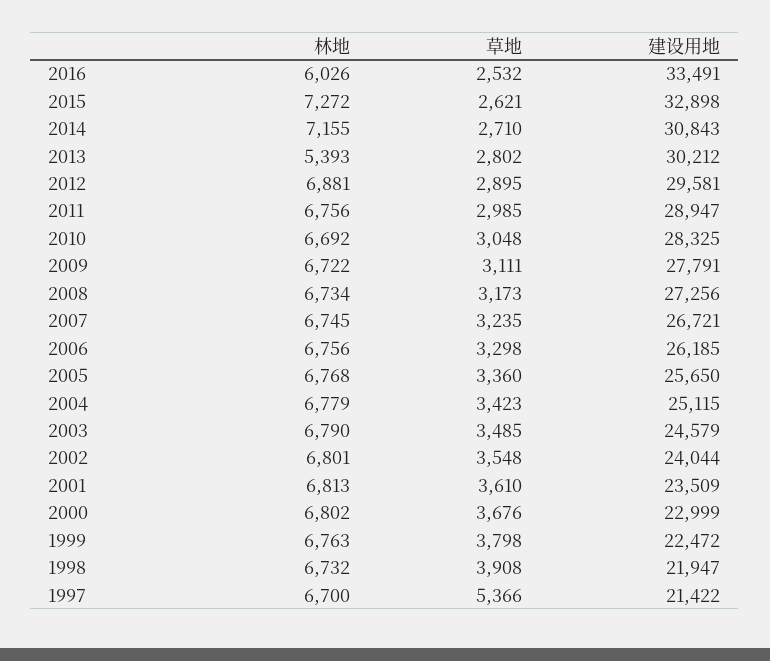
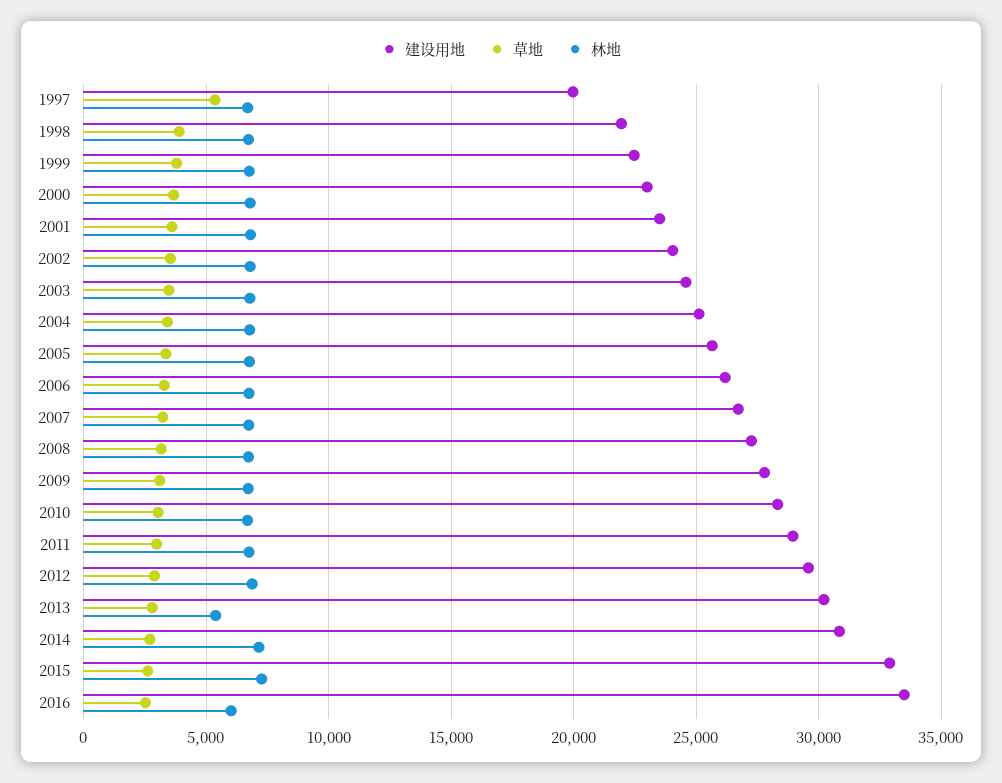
  {
    "林地": {
      "2016": 6026,
      "2015": 7272,
      "2014": 7155,
      "2013": 5393,
      "2012": 6881,
      "2011": 6756,
      "2010": 6692,
      "2009": 6722,
      "2008": 6734,
      "2007": 6745,
      "2006": 6756,
      "2005": 6768,
      "2004": 6779,
      "2003": 6790,
      "2002": 6801,
      "2001": 6813,
      "2000": 6802,
      "1999": 6763,
      "1998": 6732,
      "1997": 6700
    },
    "草地": {
      "2016": 2532,
      "2015": 2621,
      "2014": 2710,
      "2013": 2802,
      "2012": 2895,
      "2011": 2985,
      "2010": 3048,
      "2009": 3111,
      "2008": 3173,
      "2007": 3235,
      "2006": 3298,
      "2005": 3360,
      "2004": 3423,
      "2003": 3485,
      "2002": 3548,
      "2001": 3610,
      "2000": 3676,
      "1999": 3798,
      "1998": 3908,
      "1997": 5366
    },
    "建设用地": {
      "2016": 33491,
      "2015": 32898,
      "2014": 30843,
      "2013": 30212,
      "2012": 29581,
      "2011": 28947,
      "2010": 28325,
      "2009": 27791,
      "2008": 27256,
      "2007": 26721,
      "2006": 26185,
      "2005": 25650,
      "2004": 25115,
      "2003": 24579,
      "2002": 24044,
      "2001": 23509,
      "2000": 22999,
      "1999": 22472,
      "1998": 21947,
-     "1997": 21422
+     "1997": 20000
    }
  }

